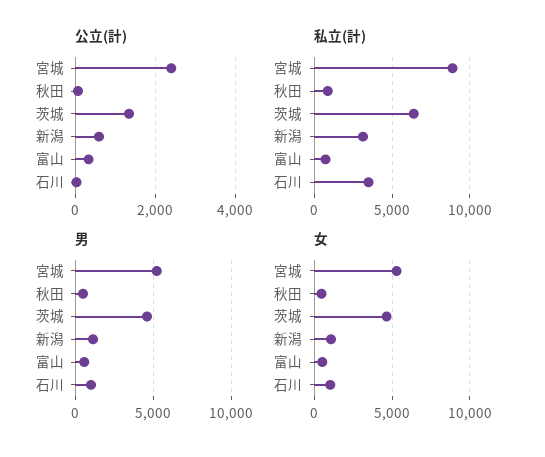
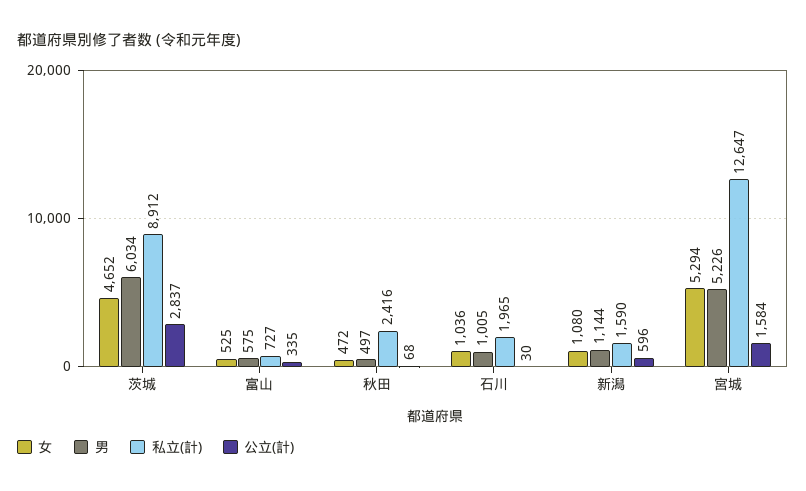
  {
    "公立(計)": {
-     "宮城": 2400,
+     "宮城": 1584,
      "秋田": 68,
-     "茨城": 1400,
+     "茨城": 2837,
      "新潟": 596,
      "富山": 335,
      "石川": 30
    },
    "私立(計)": {
-     "宮城": 9000,
+     "宮城": 12647,
-     "秋田": 1000,
+     "秋田": 2416,
-     "茨城": 6500,
+     "茨城": 8912,
-     "新潟": 3000,
+     "新潟": 1590,
      "富山": 727,
-     "石川": 3500
+     "石川": 1965
    },
    "男": {
      "宮城": 5226,
      "秋田": 497,
-     "茨城": 4500,
+     "茨城": 6034,
      "新潟": 1144,
      "富山": 575,
      "石川": 1005
    },
    "女": {
      "宮城": 5294,
      "秋田": 472,
      "茨城": 4652,
      "新潟": 1080,
      "富山": 525,
      "石川": 1036
    }
  }

